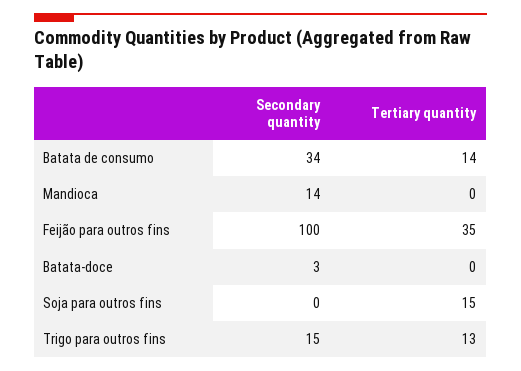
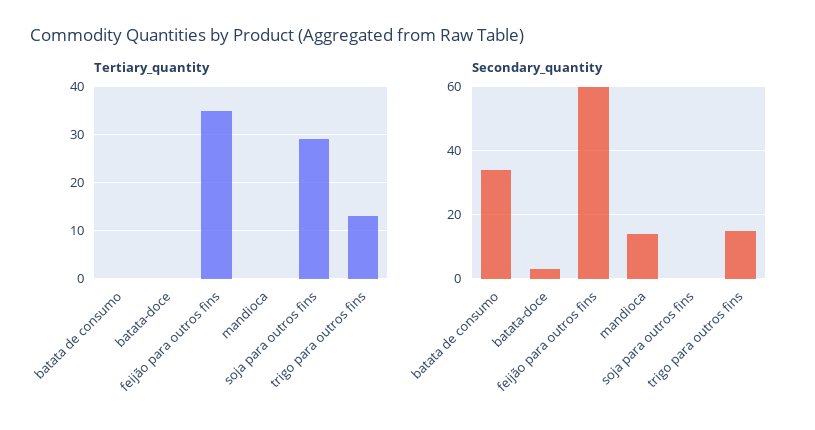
  {
    "Secondary quantity": {
      "Batata de consumo": 34,
      "Mandioca": 14,
-     "Feijão para outros fins": 100,
+     "Feijão para outros fins": 60,
      "Batata-doce": 3,
      "Soja para outros fins": 0,
      "Trigo para outros fins": 15
    },
    "Tertiary quantity": {
-     "Batata de consumo": 14,
+     "Batata de consumo": 0,
      "Mandioca": 0,
      "Feijão para outros fins": 35,
      "Batata-doce": 0,
-     "Soja para outros fins": 15,
+     "Soja para outros fins": 30,
      "Trigo para outros fins": 13
    }
  }

